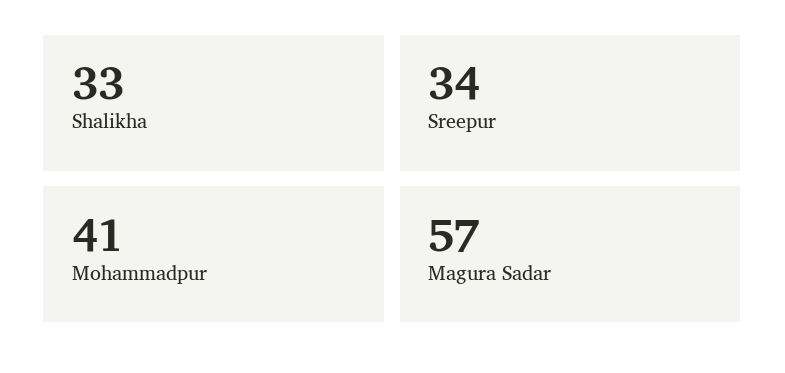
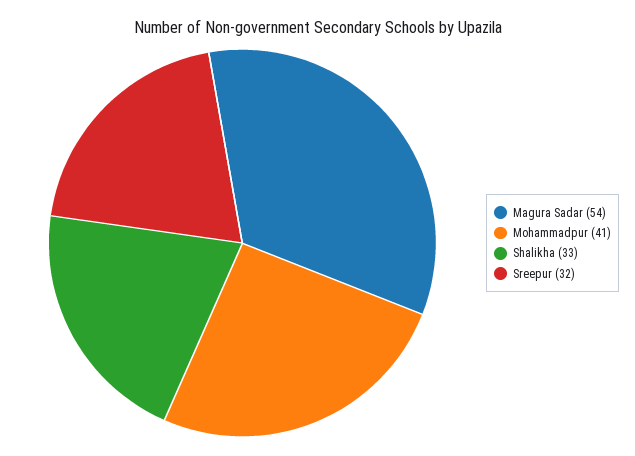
  {
    "Shalikha": 33,
-   "Sreepur": 34,
+   "Sreepur": 32,
    "Mohammadpur": 41,
-   "Magura Sadar": 57
+   "Magura Sadar": 54
  }

